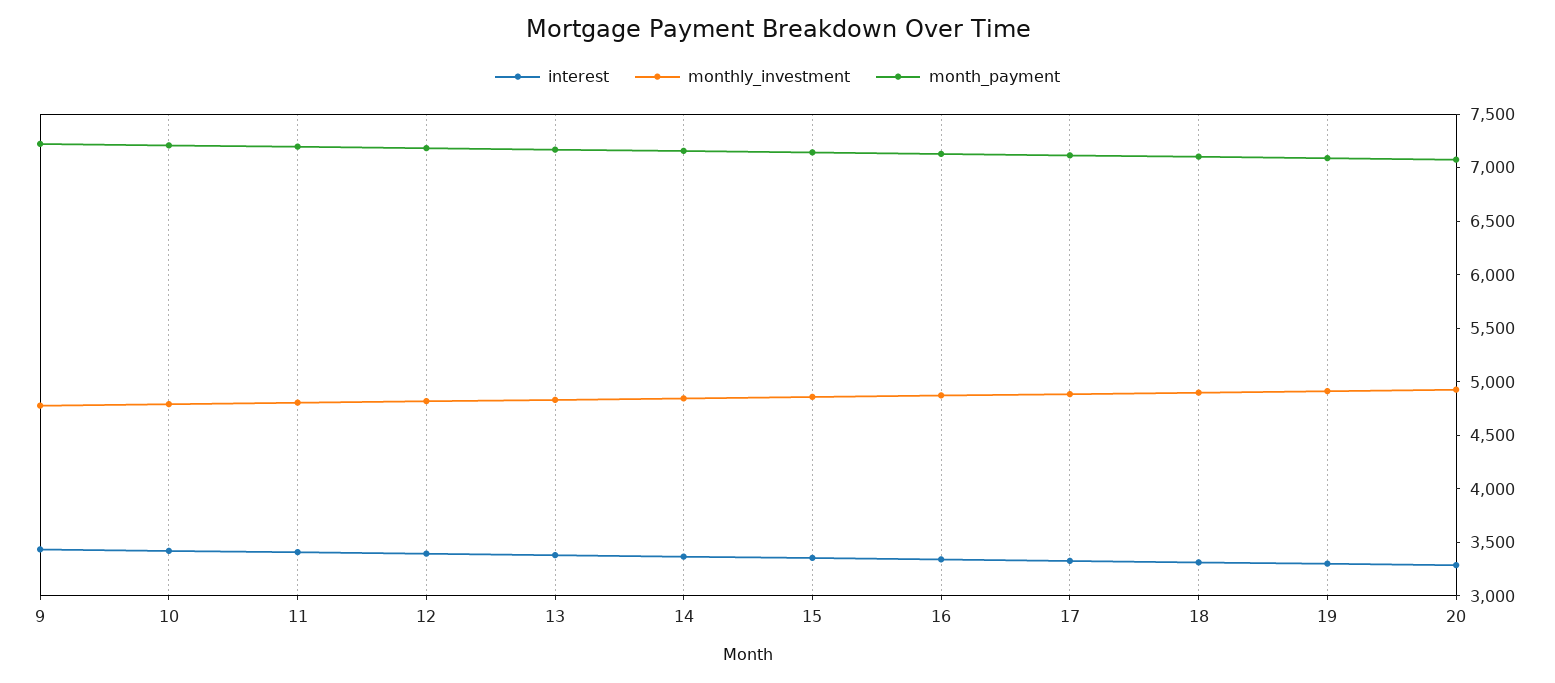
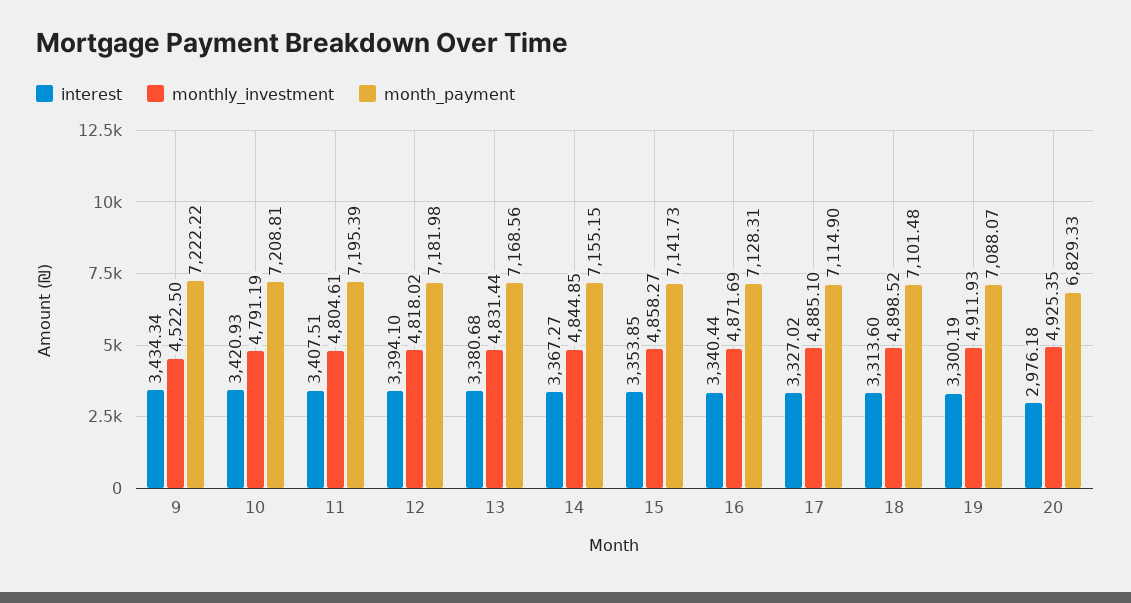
  {
    "interest": {
      "9": 3434.34,
      "10": 3420.93,
      "11": 3407.51,
      "12": 3394.1,
      "13": 3380.68,
      "14": 3367.27,
      "15": 3353.85,
      "16": 3340.44,
      "17": 3327.02,
      "18": 3313.6,
      "19": 3300.19,
-     "20": 3300
+     "20": 2976.18
    },
    "monthly_investment": {
-     "9": 4800,
+     "9": 4522.5,
      "10": 4791.19,
      "11": 4804.61,
      "12": 4818.02,
      "13": 4831.44,
      "14": 4844.85,
      "15": 4858.27,
      "16": 4871.69,
      "17": 4885.1,
      "18": 4898.52,
      "19": 4911.93,
      "20": 4925.35
    },
    "month_payment": {
      "9": 7222.22,
      "10": 7208.81,
      "11": 7195.39,
      "12": 7181.98,
      "13": 7168.56,
      "14": 7155.15,
      "15": 7141.73,
      "16": 7128.31,
      "17": 7114.9,
      "18": 7101.48,
      "19": 7088.07,
-     "20": 7100
+     "20": 6829.33
    }
  }

